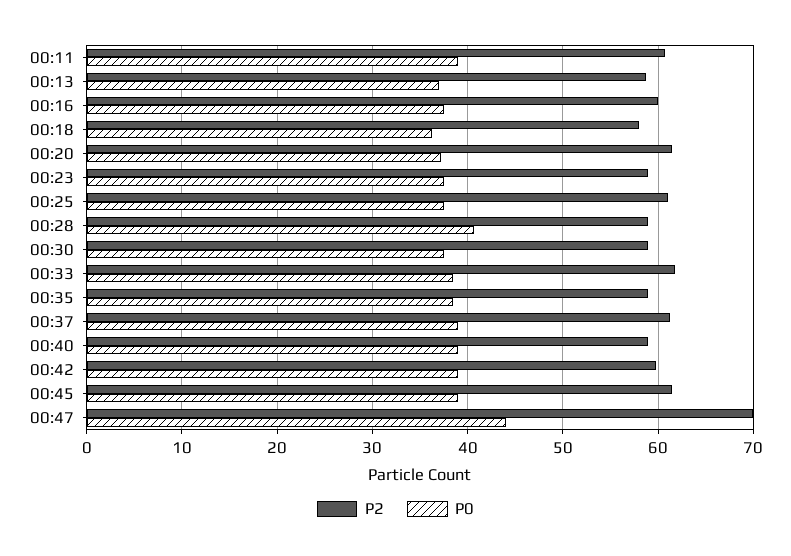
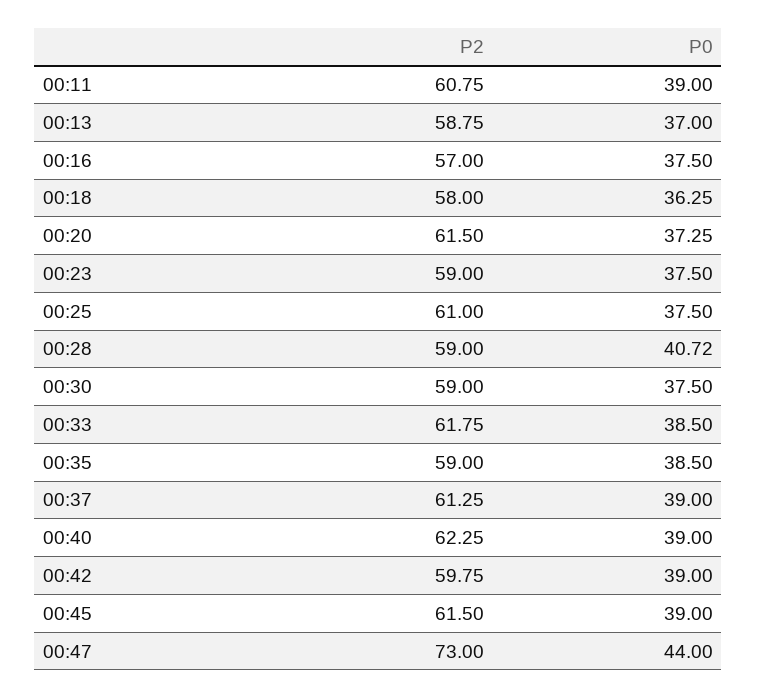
  {
    "P2": {
      "00:11": 60.75,
      "00:13": 58.75,
-     "00:16": 60,
+     "00:16": 57,
      "00:18": 58,
      "00:20": 61.5,
      "00:23": 59,
      "00:25": 61,
      "00:28": 59,
      "00:30": 59,
      "00:33": 61.75,
      "00:35": 59,
      "00:37": 61.25,
-     "00:40": 59,
+     "00:40": 62.25,
      "00:42": 59.75,
      "00:45": 61.5,
-     "00:47": 70
+     "00:47": 73
    },
    "P0": {
      "00:11": 39,
      "00:13": 37,
      "00:16": 37.5,
      "00:18": 36.25,
      "00:20": 37.25,
      "00:23": 37.5,
      "00:25": 37.5,
      "00:28": 40.72,
      "00:30": 37.5,
      "00:33": 38.5,
      "00:35": 38.5,
      "00:37": 39,
      "00:40": 39,
      "00:42": 39,
      "00:45": 39,
      "00:47": 44
    }
  }

